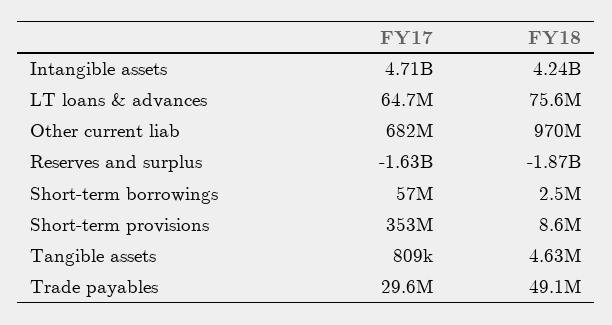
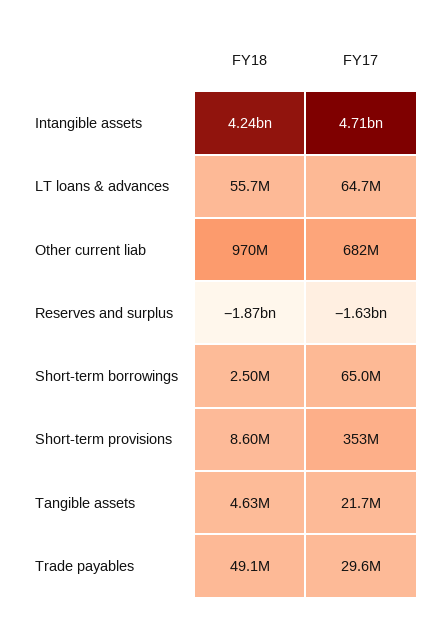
  {
    "FY17": {
      "Intangible assets": 4710000000,
      "LT loans & advances": 64700000,
      "Other current liab": 682000000,
      "Reserves and surplus": -1630000000,
-     "Short-term borrowings": 57000000,
+     "Short-term borrowings": 65000000,
      "Short-term provisions": 353000000,
-     "Tangible assets": 809000,
+     "Tangible assets": 21700000,
      "Trade payables": 29600000
    },
    "FY18": {
      "Intangible assets": 4240000000,
-     "LT loans & advances": 75600000,
+     "LT loans & advances": 55700000,
      "Other current liab": 970000000,
      "Reserves and surplus": -1870000000,
      "Short-term borrowings": 2500000,
      "Short-term provisions": 8600000,
      "Tangible assets": 4630000,
      "Trade payables": 49100000
    }
  }

